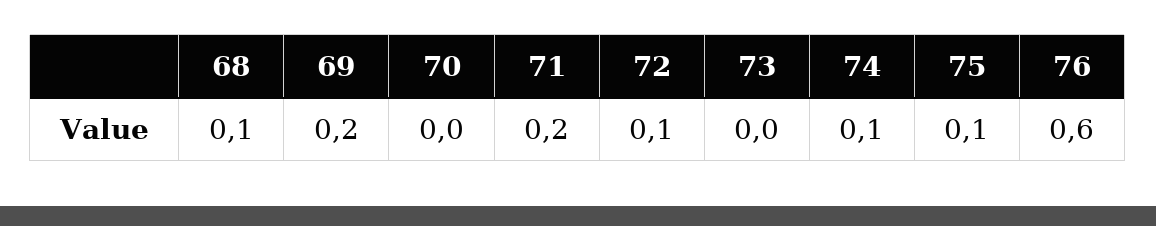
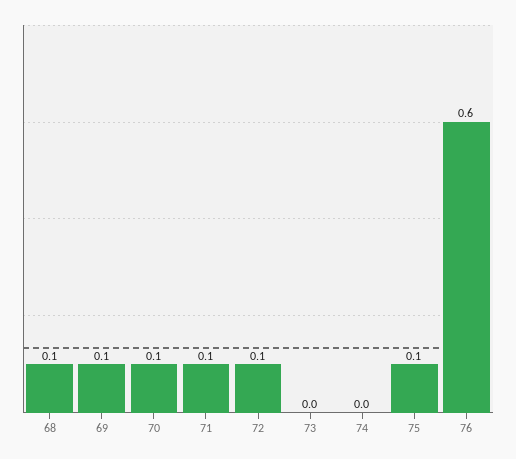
  {
    "68": 0.1,
-   "69": 0.2,
+   "69": 0.1,
-   "70": 0,
+   "70": 0.1,
-   "71": 0.2,
+   "71": 0.1,
    "72": 0.1,
    "73": 0,
-   "74": 0.1,
+   "74": 0,
    "75": 0.1,
    "76": 0.6
  }

